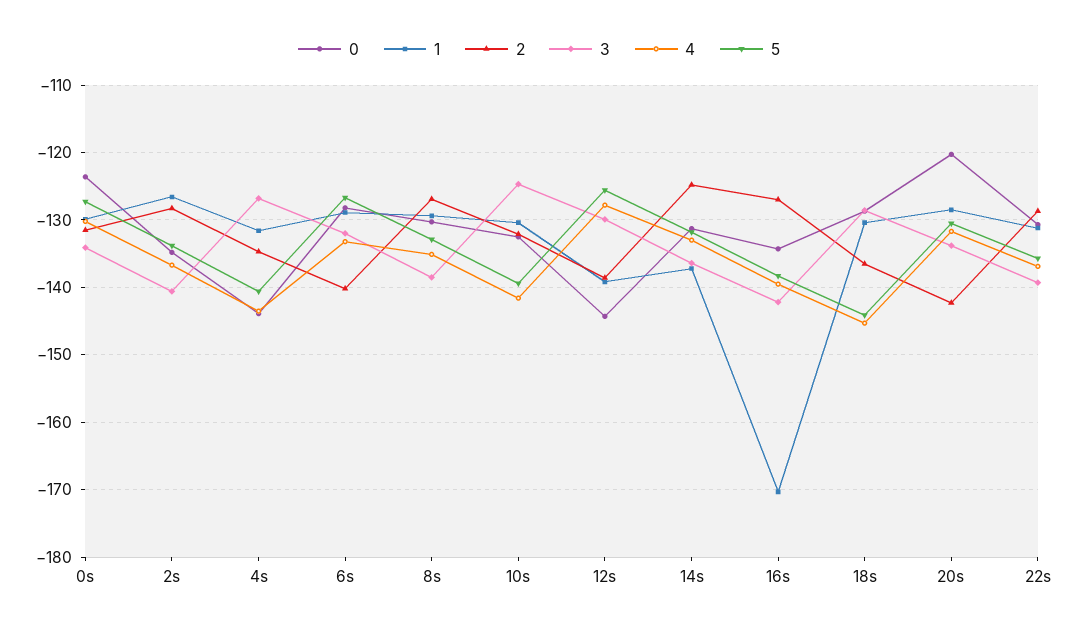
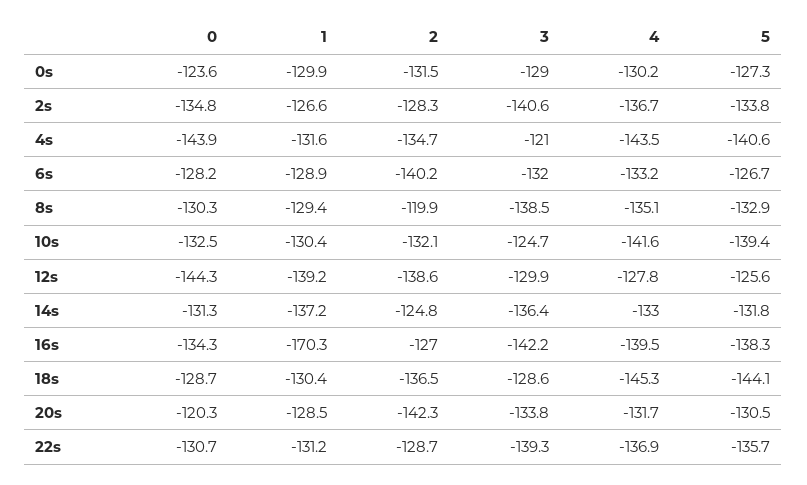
  {
    "0": {
      "0s": -123.6,
      "2s": -134.8,
      "4s": -143.9,
      "6s": -128.2,
      "8s": -130.3,
      "10s": -132.5,
      "12s": -144.3,
      "14s": -131.3,
      "16s": -134.3,
      "18s": -128.7,
      "20s": -120.3,
      "22s": -130.7
    },
    "1": {
      "0s": -129.9,
      "2s": -126.6,
      "4s": -131.6,
      "6s": -128.9,
      "8s": -129.4,
      "10s": -130.4,
      "12s": -139.2,
      "14s": -137.2,
      "16s": -170.3,
      "18s": -130.4,
      "20s": -128.5,
      "22s": -131.2
    },
    "2": {
      "0s": -131.5,
      "2s": -128.3,
      "4s": -134.7,
      "6s": -140.2,
-     "8s": -127,
+     "8s": -119.9,
      "10s": -132.1,
      "12s": -138.6,
      "14s": -124.8,
      "16s": -127,
      "18s": -136.5,
      "20s": -142.3,
      "22s": -128.7
    },
    "3": {
-     "0s": -134,
+     "0s": -129,
      "2s": -140.6,
-     "4s": -127,
+     "4s": -121,
      "6s": -132,
      "8s": -138.5,
      "10s": -124.7,
      "12s": -129.9,
      "14s": -136.4,
      "16s": -142.2,
      "18s": -128.6,
      "20s": -133.8,
      "22s": -139.3
    },
    "4": {
      "0s": -130.2,
      "2s": -136.7,
      "4s": -143.5,
      "6s": -133.2,
      "8s": -135.1,
      "10s": -141.6,
      "12s": -127.8,
      "14s": -133,
      "16s": -139.5,
      "18s": -145.3,
      "20s": -131.7,
      "22s": -136.9
    },
    "5": {
      "0s": -127.3,
      "2s": -133.8,
      "4s": -140.6,
      "6s": -126.7,
      "8s": -132.9,
      "10s": -139.4,
      "12s": -125.6,
      "14s": -131.8,
      "16s": -138.3,
      "18s": -144.1,
      "20s": -130.5,
      "22s": -135.7
    }
  }

